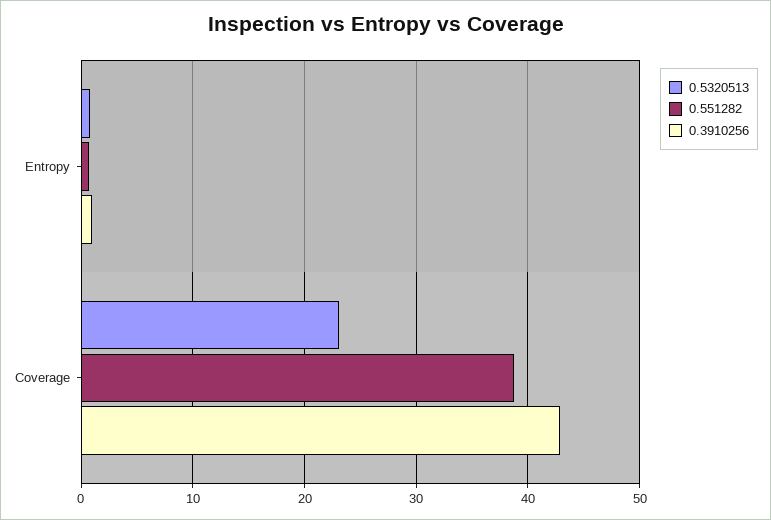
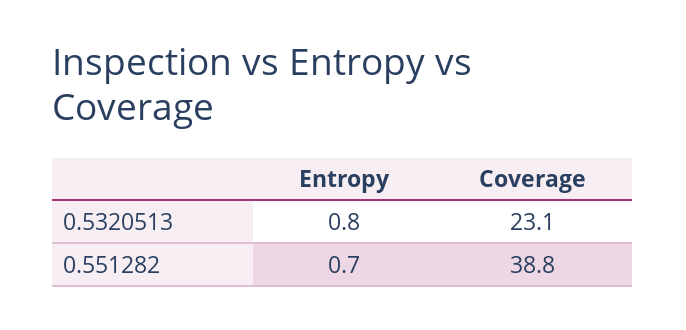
  {
    "0.5320513": {
      "Entropy": 0.8,
      "Coverage": 23.1
    },
    "0.551282": {
      "Entropy": 0.7,
      "Coverage": 38.8
-   },
+   }
-   "0.3910256": {
-     "Entropy": 1,
-     "Coverage": 43
-   }
  }

